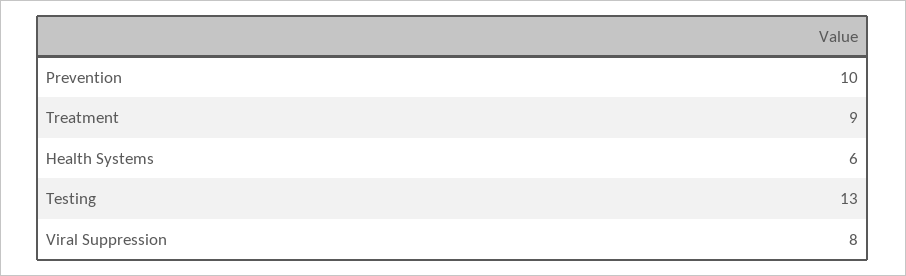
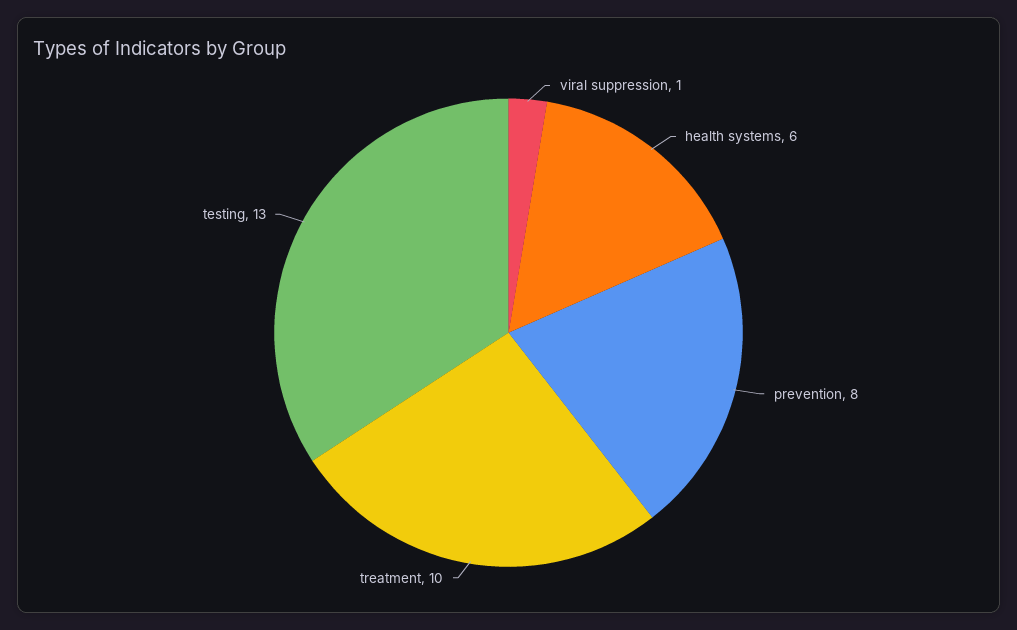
  {
-   "Prevention": 10,
+   "Prevention": 8,
-   "Treatment": 9,
+   "Treatment": 10,
    "Health Systems": 6,
    "Testing": 13,
-   "Viral Suppression": 8
+   "Viral Suppression": 1
  }

